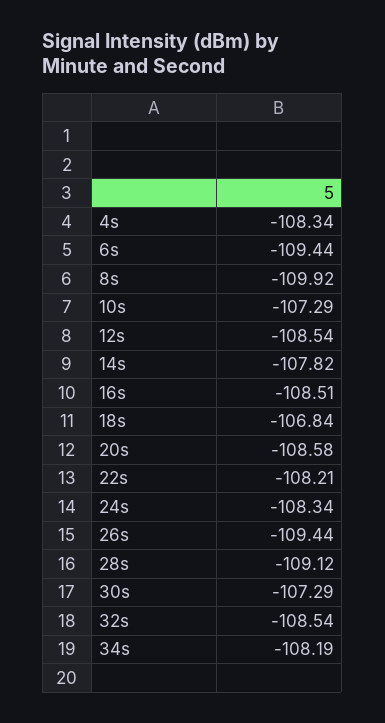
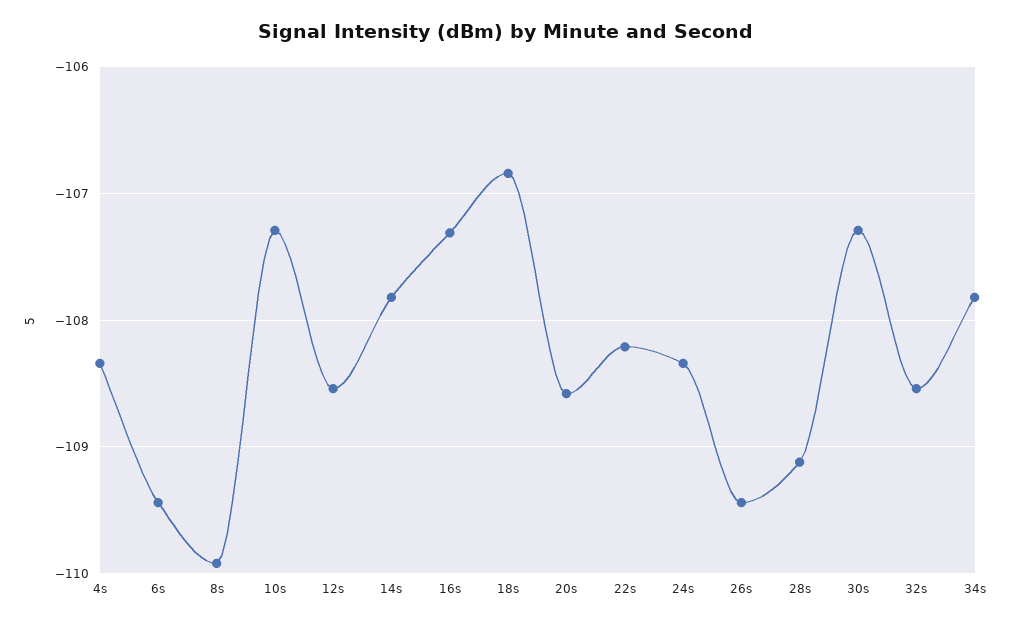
  {
    "4s": -108.34,
    "6s": -109.44,
    "8s": -109.92,
    "10s": -107.29,
    "12s": -108.54,
    "14s": -107.82,
-   "16s": -108.51,
+   "16s": -107.3,
    "18s": -106.84,
    "20s": -108.58,
    "22s": -108.21,
    "24s": -108.34,
    "26s": -109.44,
    "28s": -109.12,
    "30s": -107.29,
    "32s": -108.54,
-   "34s": -108.19
+   "34s": -107.8
  }

